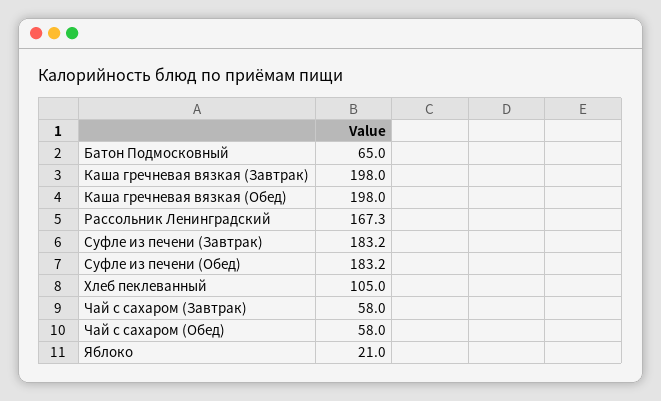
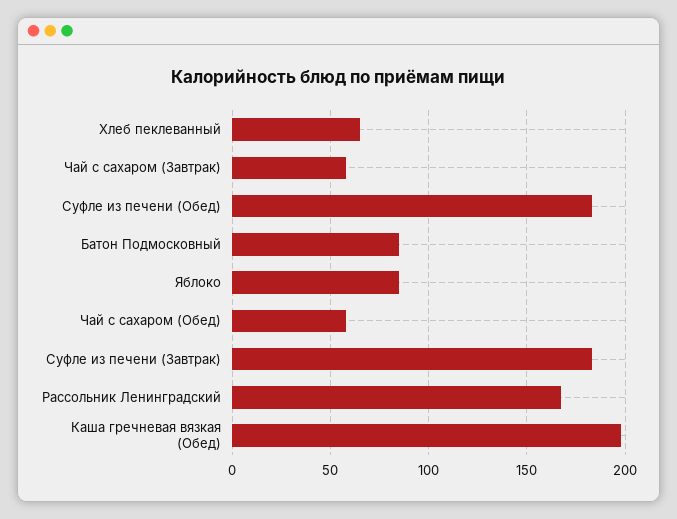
  {
-   "Батон Подмосковный": 65,
+   "Батон Подмосковный": 85,
-   "Каша гречневая вязкая (Завтрак)": 198,
    "Каша гречневая вязкая (Обед)": 198,
    "Рассольник Ленинградский": 167.3,
    "Суфле из печени (Завтрак)": 183.2,
    "Суфле из печени (Обед)": 183.2,
-   "Хлеб пеклеванный": 105,
+   "Хлеб пеклеванный": 65,
    "Чай с сахаром (Завтрак)": 58,
    "Чай с сахаром (Обед)": 58,
-   "Яблоко": 21
+   "Яблоко": 85
  }

